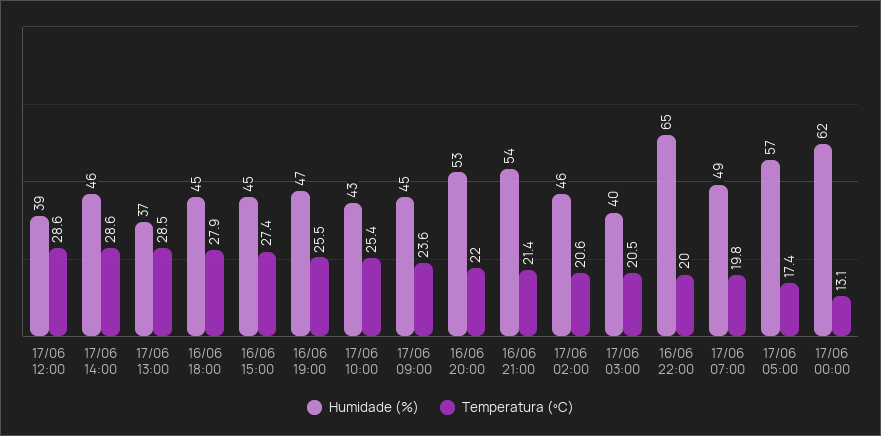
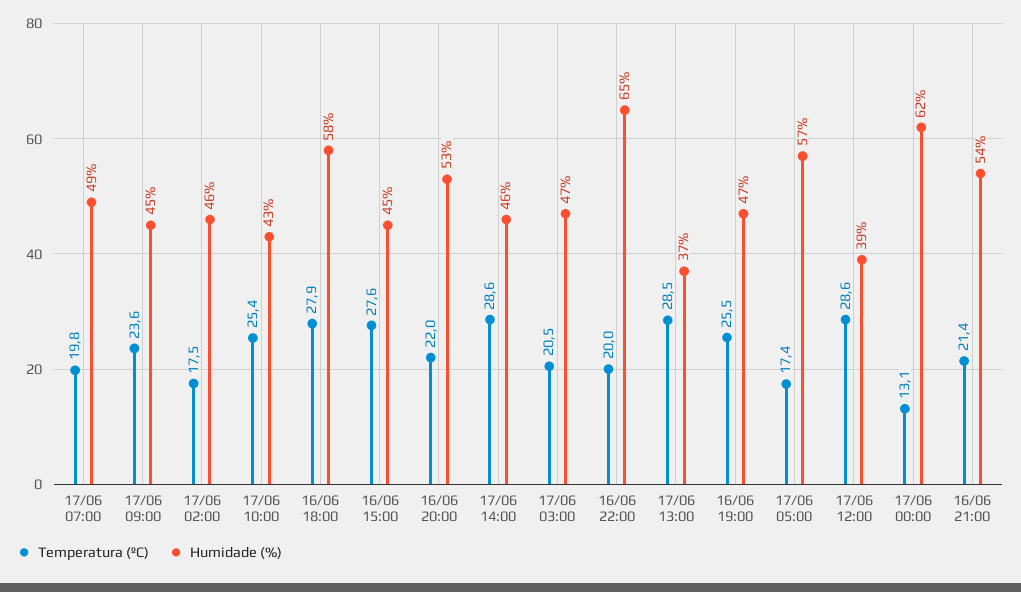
  {
    "Humidade (%)": {
      "17/06 12:00": 39,
      "17/06 14:00": 46,
      "17/06 13:00": 37,
-     "16/06 18:00": 45,
+     "16/06 18:00": 58,
      "16/06 15:00": 45,
      "16/06 19:00": 47,
      "17/06 10:00": 43,
      "17/06 09:00": 45,
      "16/06 20:00": 53,
      "16/06 21:00": 54,
      "17/06 02:00": 46,
-     "17/06 03:00": 40,
+     "17/06 03:00": 47,
      "16/06 22:00": 65,
      "17/06 07:00": 49,
      "17/06 05:00": 57,
      "17/06 00:00": 62
    },
    "Temperatura (ºC)": {
      "17/06 12:00": 28.6,
      "17/06 14:00": 28.6,
      "17/06 13:00": 28.5,
      "16/06 18:00": 27.9,
-     "16/06 15:00": 27.4,
+     "16/06 15:00": 27.6,
      "16/06 19:00": 25.5,
      "17/06 10:00": 25.4,
      "17/06 09:00": 23.6,
      "16/06 20:00": 22,
      "16/06 21:00": 21.4,
-     "17/06 02:00": 20.6,
+     "17/06 02:00": 17.5,
      "17/06 03:00": 20.5,
      "16/06 22:00": 20,
      "17/06 07:00": 19.8,
      "17/06 05:00": 17.4,
      "17/06 00:00": 13.1
    }
  }

